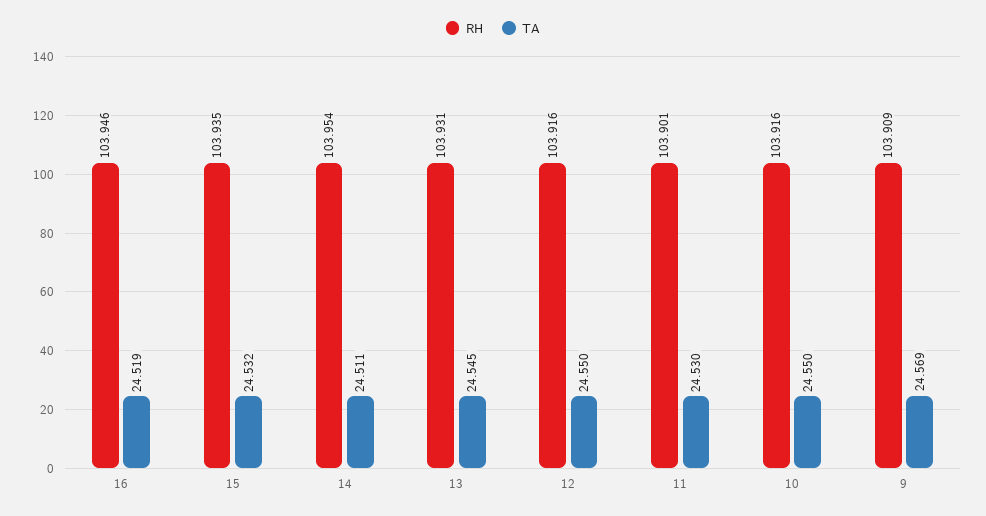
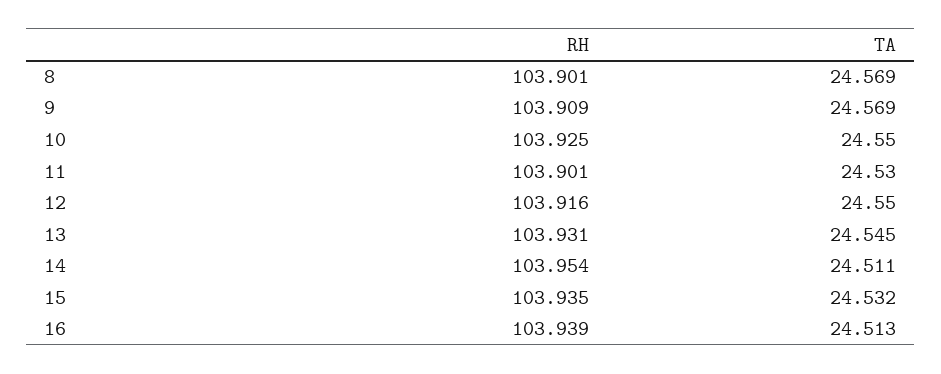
  {
    "RH": {
-     "16": 103.946,
+     "16": 103.939,
      "15": 103.935,
      "14": 103.954,
      "13": 103.931,
      "12": 103.916,
      "11": 103.901,
-     "10": 103.916,
+     "10": 103.925,
-     "9": 103.909
+     "9": 103.909,
+     "8": 103.901
    },
    "TA": {
-     "16": 24.519,
+     "16": 24.513,
      "15": 24.532,
      "14": 24.511,
      "13": 24.545,
      "12": 24.55,
      "11": 24.53,
      "10": 24.55,
-     "9": 24.569
+     "9": 24.569,
+     "8": 24.569
    }
  }

